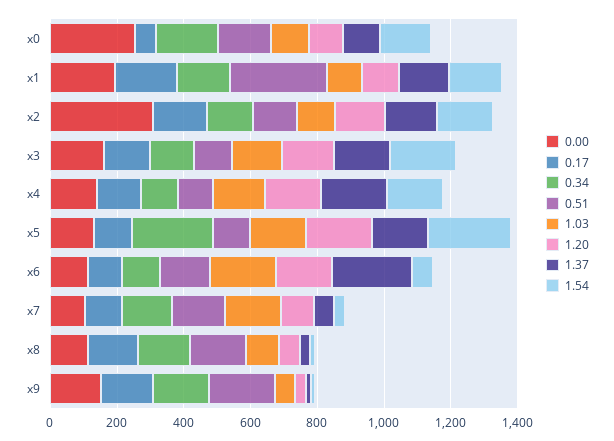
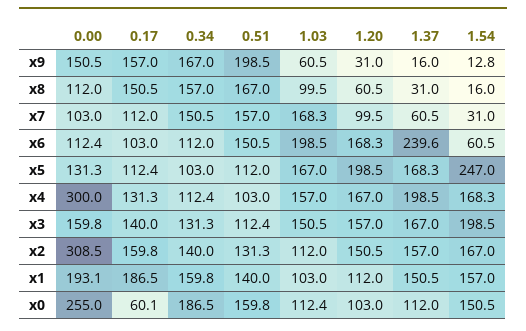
  {
    "0.00": {
      "x0": 255,
      "x1": 193.1,
      "x2": 308.5,
      "x3": 159.8,
-     "x4": 150,
+     "x4": 300,
      "x5": 131.3,
      "x6": 112.4,
      "x7": 103,
      "x8": 112,
      "x9": 150.5
    },
    "0.17": {
      "x0": 60.1,
      "x1": 186.5,
      "x2": 159.8,
      "x3": 140,
      "x4": 131.3,
      "x5": 112.4,
      "x6": 103,
      "x7": 112,
      "x8": 150.5,
      "x9": 157
    },
    "0.34": {
      "x0": 186.5,
      "x1": 159.8,
      "x2": 140,
      "x3": 131.3,
      "x4": 112.4,
-     "x5": 250,
+     "x5": 103,
      "x6": 112,
      "x7": 150.5,
      "x8": 157,
      "x9": 167
    },
    "0.51": {
      "x0": 159.8,
-     "x1": 300,
+     "x1": 140,
      "x2": 131.3,
      "x3": 112.4,
      "x4": 103,
      "x5": 112,
      "x6": 150.5,
      "x7": 157,
      "x8": 167,
      "x9": 198.5
    },
    "1.03": {
      "x0": 112.4,
      "x1": 103,
      "x2": 112,
      "x3": 150.5,
      "x4": 157,
      "x5": 167,
      "x6": 198.5,
      "x7": 168.3,
      "x8": 99.5,
      "x9": 60.5
    },
    "1.20": {
      "x0": 103,
      "x1": 112,
      "x2": 150.5,
      "x3": 157,
      "x4": 167,
      "x5": 198.5,
      "x6": 168.3,
      "x7": 99.5,
      "x8": 60.5,
      "x9": 31
    },
    "1.37": {
      "x0": 112,
      "x1": 150.5,
      "x2": 157,
      "x3": 167,
      "x4": 198.5,
      "x5": 168.3,
      "x6": 239.6,
      "x7": 60.5,
      "x8": 31,
      "x9": 16
    },
    "1.54": {
      "x0": 150.5,
      "x1": 157,
      "x2": 167,
      "x3": 198.5,
      "x4": 168.3,
      "x5": 247,
      "x6": 60.5,
      "x7": 31,
      "x8": 16,
      "x9": 12.8
    }
  }

